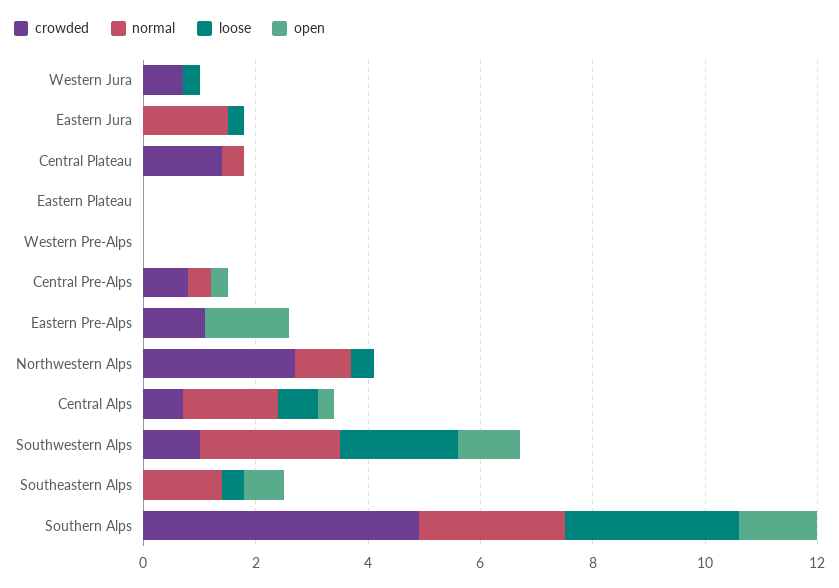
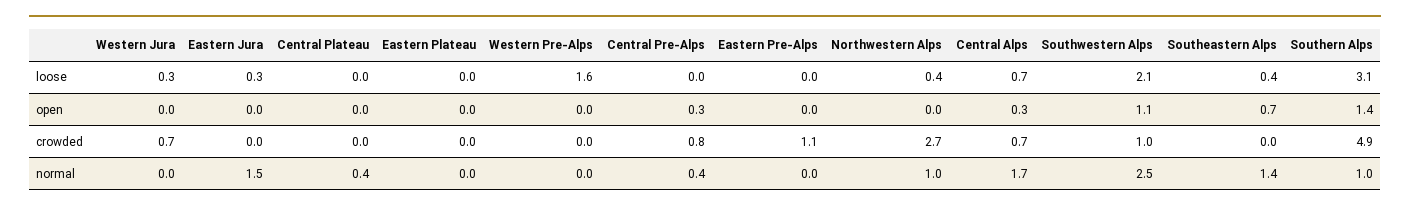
  {
    "crowded": {
      "Western Jura": 0.7,
      "Eastern Jura": 0,
-     "Central Plateau": 1.5,
+     "Central Plateau": 0,
      "Eastern Plateau": 0,
      "Western Pre-Alps": 0,
      "Central Pre-Alps": 0.8,
      "Eastern Pre-Alps": 1.1,
      "Northwestern Alps": 2.7,
      "Central Alps": 0.7,
      "Southwestern Alps": 1,
      "Southeastern Alps": 0,
      "Southern Alps": 4.9
    },
    "normal": {
      "Western Jura": 0,
      "Eastern Jura": 1.5,
      "Central Plateau": 0.4,
      "Eastern Plateau": 0,
      "Western Pre-Alps": 0,
      "Central Pre-Alps": 0.4,
      "Eastern Pre-Alps": 0,
      "Northwestern Alps": 1,
      "Central Alps": 1.7,
      "Southwestern Alps": 2.5,
      "Southeastern Alps": 1.4,
-     "Southern Alps": 2.5
+     "Southern Alps": 1
    },
    "loose": {
      "Western Jura": 0.3,
      "Eastern Jura": 0.3,
      "Central Plateau": 0,
      "Eastern Plateau": 0,
-     "Western Pre-Alps": 0,
+     "Western Pre-Alps": 1.6,
      "Central Pre-Alps": 0,
      "Eastern Pre-Alps": 0,
      "Northwestern Alps": 0.4,
      "Central Alps": 0.7,
      "Southwestern Alps": 2.1,
      "Southeastern Alps": 0.4,
      "Southern Alps": 3.1
    },
    "open": {
      "Western Jura": 0,
      "Eastern Jura": 0,
      "Central Plateau": 0,
      "Eastern Plateau": 0,
      "Western Pre-Alps": 0,
      "Central Pre-Alps": 0.3,
-     "Eastern Pre-Alps": 1.5,
+     "Eastern Pre-Alps": 0,
      "Northwestern Alps": 0,
      "Central Alps": 0.3,
      "Southwestern Alps": 1.1,
      "Southeastern Alps": 0.7,
      "Southern Alps": 1.4
    }
  }

